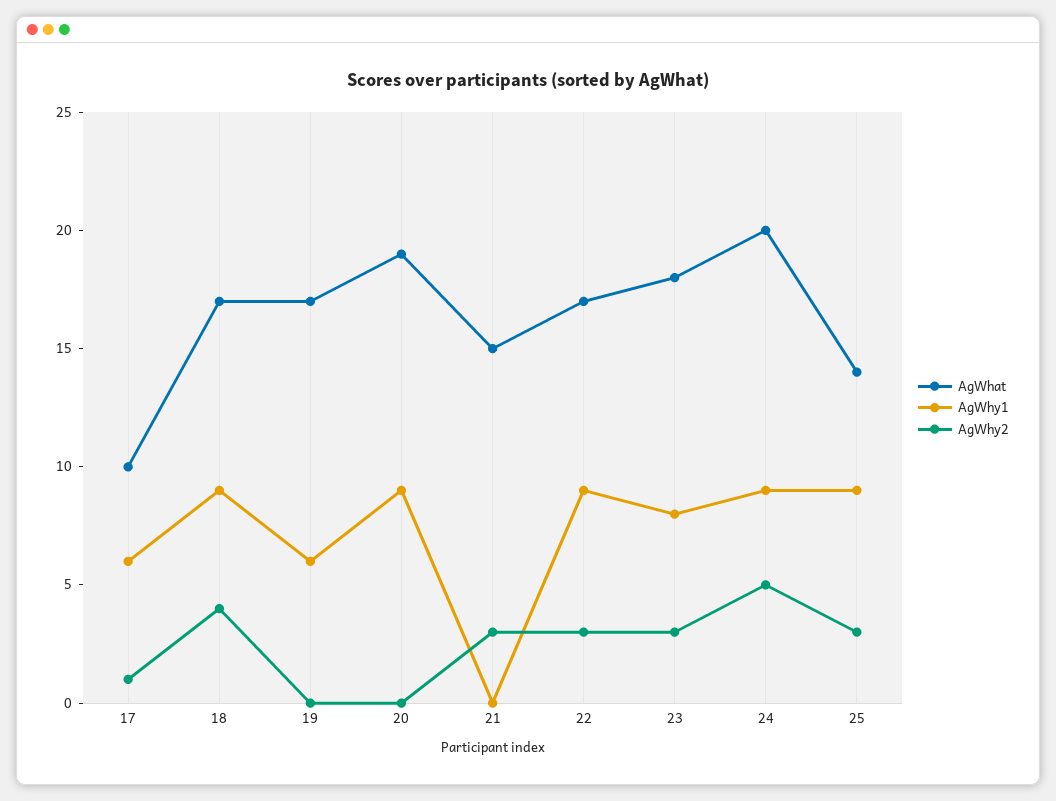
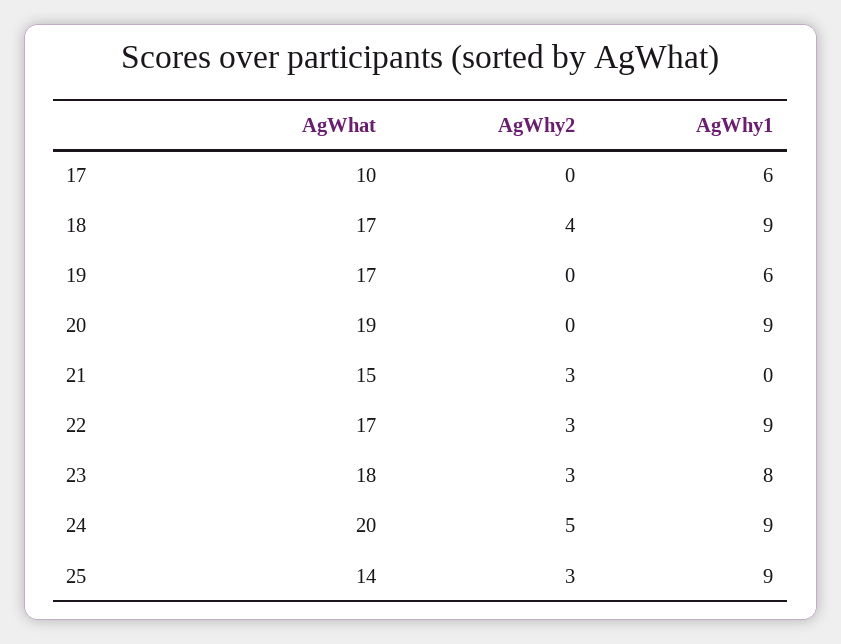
  {
    "AgWhat": {
      "17": 10,
      "18": 17,
      "19": 17,
      "20": 19,
      "21": 15,
      "22": 17,
      "23": 18,
      "24": 20,
      "25": 14
    },
    "AgWhy1": {
      "17": 6,
      "18": 9,
      "19": 6,
      "20": 9,
      "21": 0,
      "22": 9,
      "23": 8,
      "24": 9,
      "25": 9
    },
    "AgWhy2": {
-     "17": 1,
+     "17": 0,
      "18": 4,
      "19": 0,
      "20": 0,
      "21": 3,
      "22": 3,
      "23": 3,
      "24": 5,
      "25": 3
    }
  }

